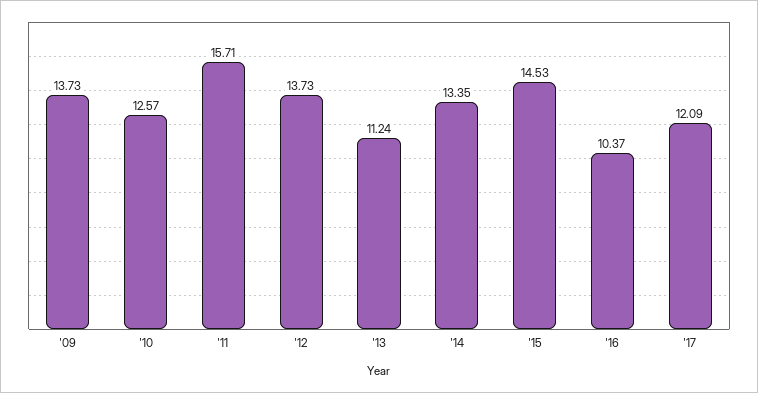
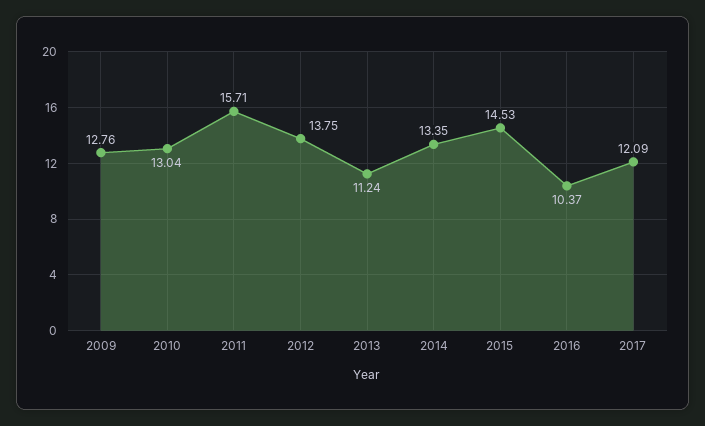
  {
-   "'09": 13.73,
+   "'09": 12.76,
-   "'10": 12.57,
+   "'10": 13.04,
    "'11": 15.71,
-   "'12": 13.73,
+   "'12": 13.75,
    "'13": 11.24,
    "'14": 13.35,
    "'15": 14.53,
    "'16": 10.37,
    "'17": 12.09
  }

